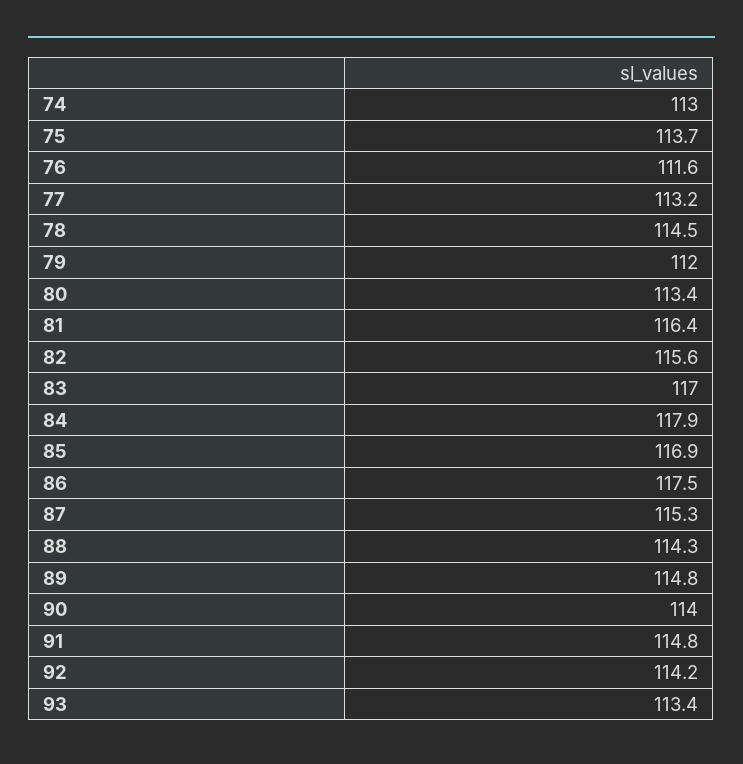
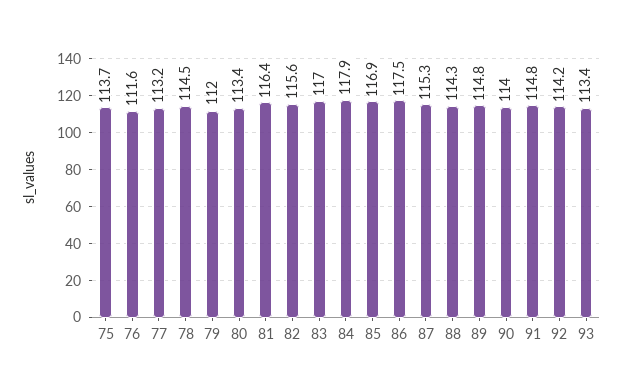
  {
-   "74": 113,
    "75": 113.7,
    "76": 111.6,
    "77": 113.2,
    "78": 114.5,
    "79": 112,
    "80": 113.4,
    "81": 116.4,
    "82": 115.6,
    "83": 117,
    "84": 117.9,
    "85": 116.9,
    "86": 117.5,
    "87": 115.3,
    "88": 114.3,
    "89": 114.8,
    "90": 114,
    "91": 114.8,
    "92": 114.2,
    "93": 113.4
  }

